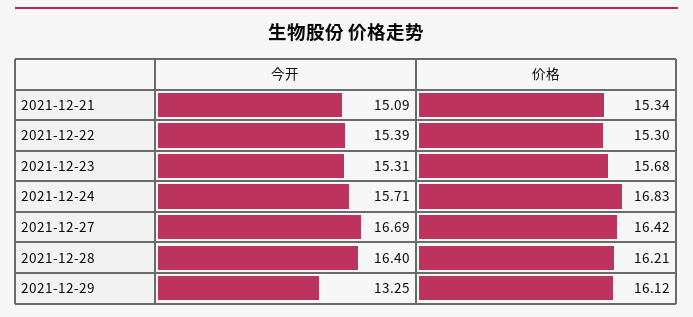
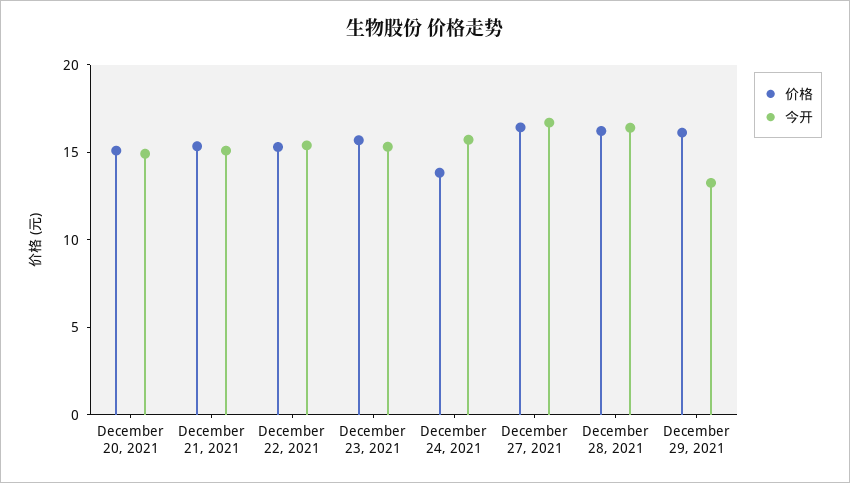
  {
    "今开": {
      "2021-12-21": 15.09,
      "2021-12-22": 15.39,
      "2021-12-23": 15.31,
      "2021-12-24": 15.71,
      "2021-12-27": 16.69,
      "2021-12-28": 16.4,
-     "2021-12-29": 13.25
+     "2021-12-29": 13.25,
+     "December 20, 2021": 15
    },
    "价格": {
      "2021-12-21": 15.34,
      "2021-12-22": 15.3,
      "2021-12-23": 15.68,
-     "2021-12-24": 16.83,
+     "2021-12-24": 14,
      "2021-12-27": 16.42,
      "2021-12-28": 16.21,
-     "2021-12-29": 16.12
+     "2021-12-29": 16.12,
+     "December 20, 2021": 15
    }
  }

